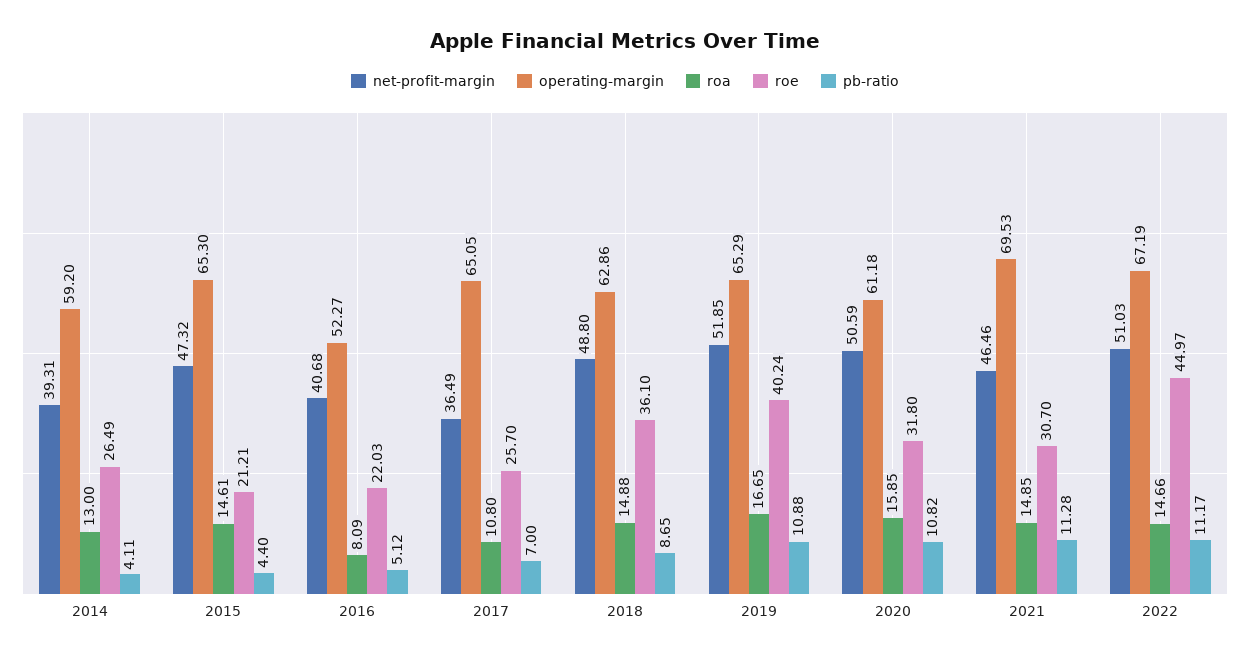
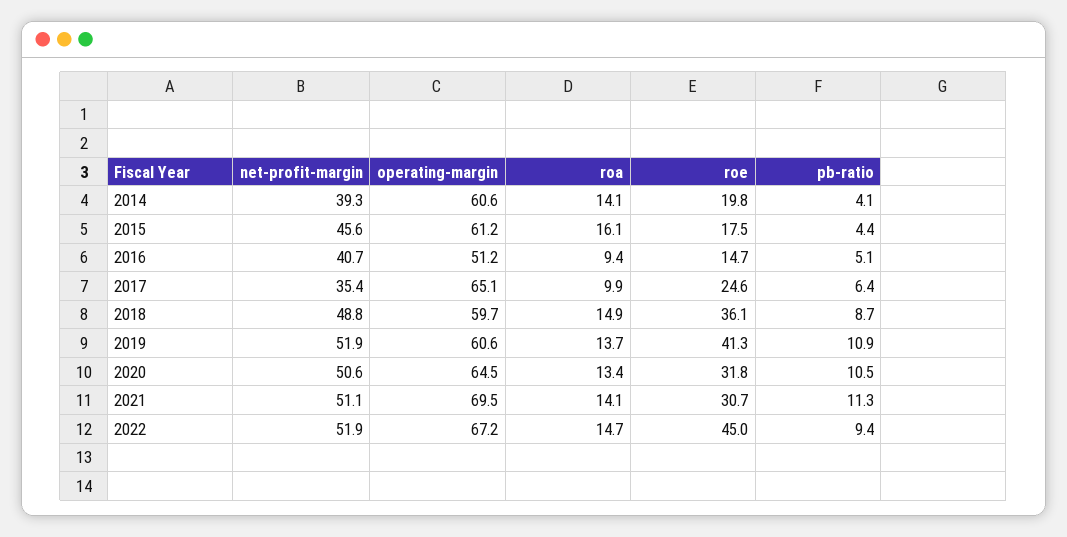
  {
    "net-profit-margin": {
      "2014": 39.31,
-     "2015": 47.32,
+     "2015": 45.6,
      "2016": 40.68,
-     "2017": 36.49,
+     "2017": 35.4,
      "2018": 48.8,
      "2019": 51.85,
      "2020": 50.59,
-     "2021": 46.46,
+     "2021": 51.1,
-     "2022": 51.03
+     "2022": 51.9
    },
    "operating-margin": {
-     "2014": 59.2,
+     "2014": 60.6,
-     "2015": 65.3,
+     "2015": 61.2,
-     "2016": 52.27,
+     "2016": 51.2,
      "2017": 65.05,
-     "2018": 62.86,
+     "2018": 59.7,
-     "2019": 65.29,
+     "2019": 60.6,
-     "2020": 61.18,
+     "2020": 64.5,
      "2021": 69.53,
      "2022": 67.19
    },
    "roa": {
-     "2014": 13,
+     "2014": 14.1,
-     "2015": 14.61,
+     "2015": 16.1,
-     "2016": 8.09,
+     "2016": 9.4,
-     "2017": 10.8,
+     "2017": 9.9,
      "2018": 14.88,
-     "2019": 16.65,
+     "2019": 13.7,
-     "2020": 15.85,
+     "2020": 13.4,
-     "2021": 14.85,
+     "2021": 14.1,
      "2022": 14.66
    },
    "roe": {
-     "2014": 26.49,
+     "2014": 19.8,
-     "2015": 21.21,
+     "2015": 17.5,
-     "2016": 22.03,
+     "2016": 14.7,
-     "2017": 25.7,
+     "2017": 24.6,
      "2018": 36.1,
-     "2019": 40.24,
+     "2019": 41.3,
      "2020": 31.8,
      "2021": 30.7,
      "2022": 44.97
    },
    "pb-ratio": {
      "2014": 4.11,
      "2015": 4.4,
      "2016": 5.12,
-     "2017": 7,
+     "2017": 6.4,
      "2018": 8.65,
      "2019": 10.88,
-     "2020": 10.82,
+     "2020": 10.5,
      "2021": 11.28,
-     "2022": 11.17
+     "2022": 9.4
    }
  }

